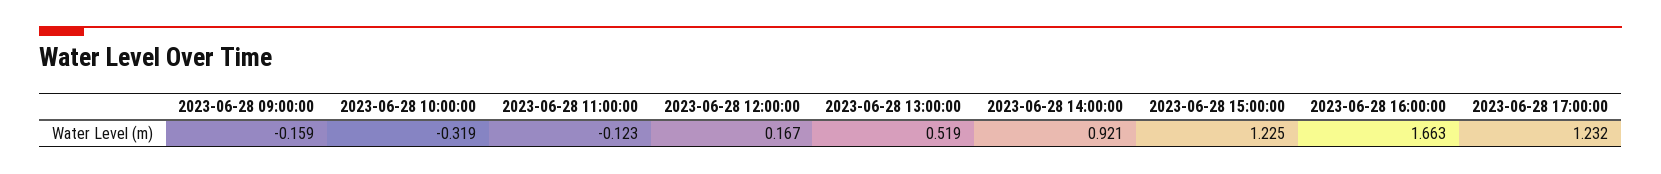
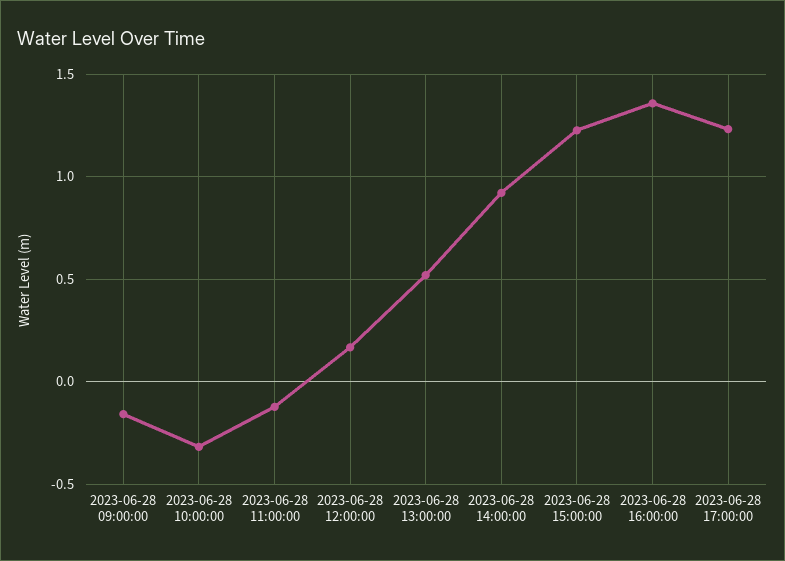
  {
    "2023-06-28 09:00:00": -0.159,
    "2023-06-28 10:00:00": -0.319,
    "2023-06-28 11:00:00": -0.123,
    "2023-06-28 12:00:00": 0.167,
    "2023-06-28 13:00:00": 0.519,
    "2023-06-28 14:00:00": 0.921,
    "2023-06-28 15:00:00": 1.225,
-   "2023-06-28 16:00:00": 1.663,
+   "2023-06-28 16:00:00": 1.35,
    "2023-06-28 17:00:00": 1.232
  }

